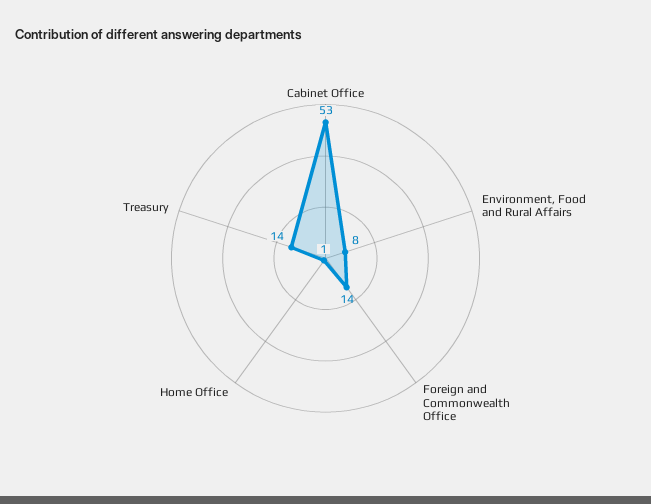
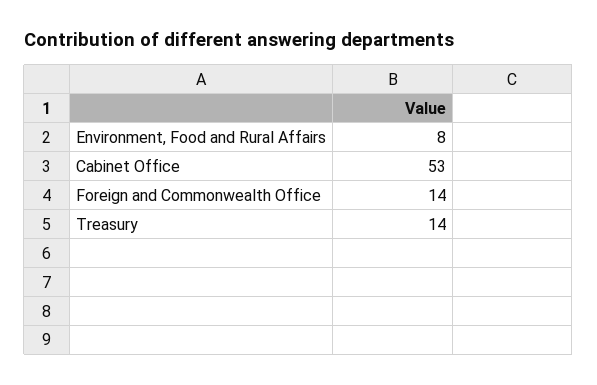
  {
    "Cabinet Office": 53,
    "Environment, Food and Rural Affairs": 8,
    "Foreign and Commonwealth Office": 14,
-   "Home Office": 1,
    "Treasury": 14
  }

